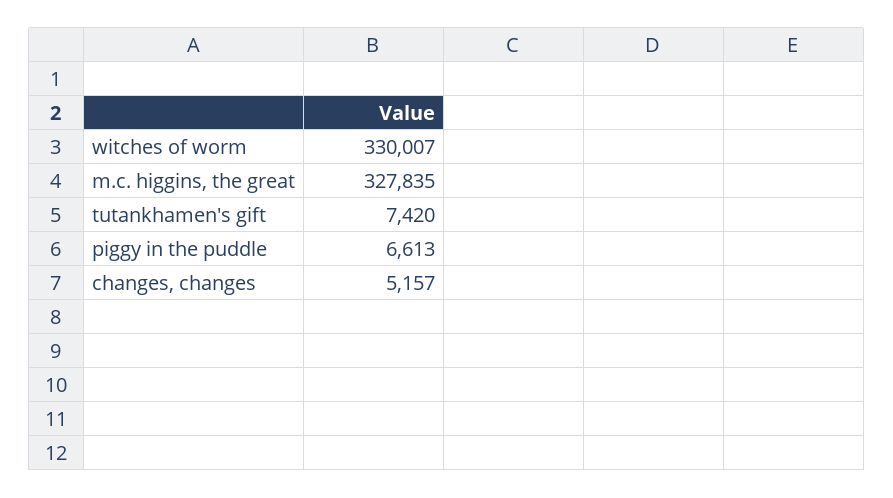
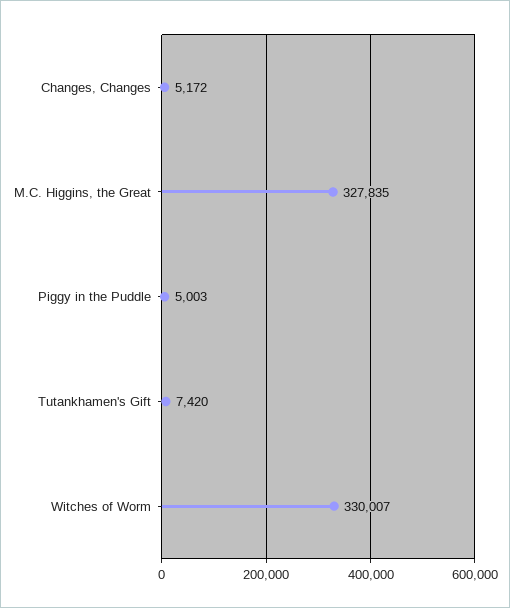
  {
    "witches of worm": 330007,
    "m.c. higgins, the great": 327835,
    "tutankhamen's gift": 7420,
-   "piggy in the puddle": 6613,
+   "piggy in the puddle": 5003,
-   "changes, changes": 5157
+   "changes, changes": 5172
  }

